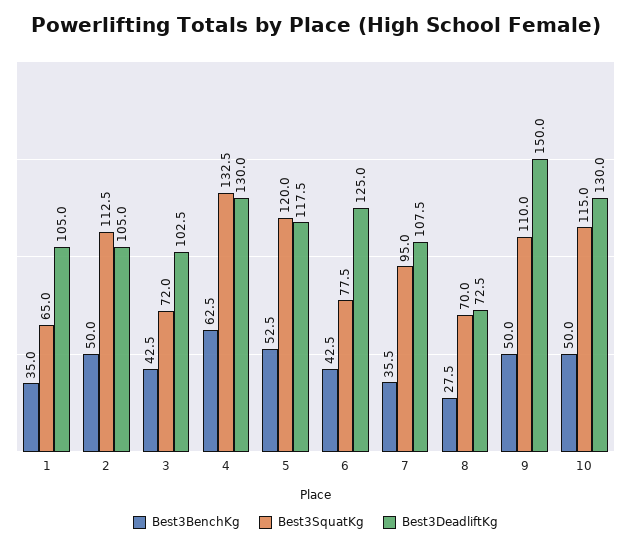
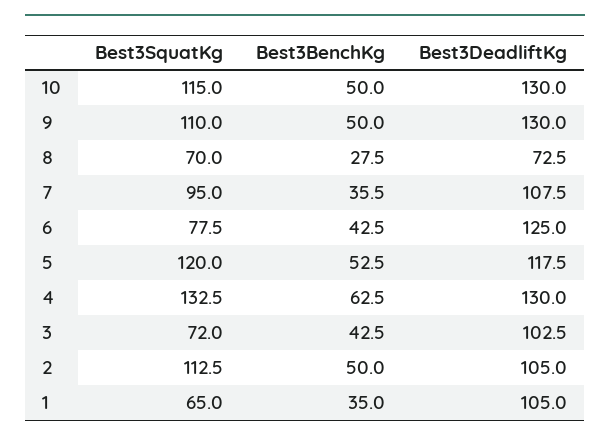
  {
    "Best3BenchKg": {
      "1": 35,
      "2": 50,
      "3": 42.5,
      "4": 62.5,
      "5": 52.5,
      "6": 42.5,
      "7": 35.5,
      "8": 27.5,
      "9": 50,
      "10": 50
    },
    "Best3SquatKg": {
      "1": 65,
      "2": 112.5,
      "3": 72,
      "4": 132.5,
      "5": 120,
      "6": 77.5,
      "7": 95,
      "8": 70,
      "9": 110,
      "10": 115
    },
    "Best3DeadliftKg": {
      "1": 105,
      "2": 105,
      "3": 102.5,
      "4": 130,
      "5": 117.5,
      "6": 125,
      "7": 107.5,
      "8": 72.5,
-     "9": 150,
+     "9": 130,
      "10": 130
    }
  }

